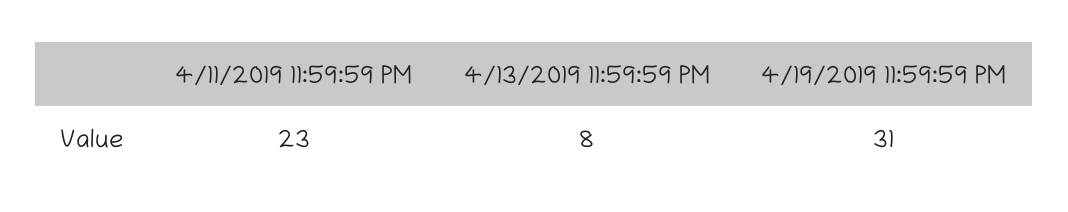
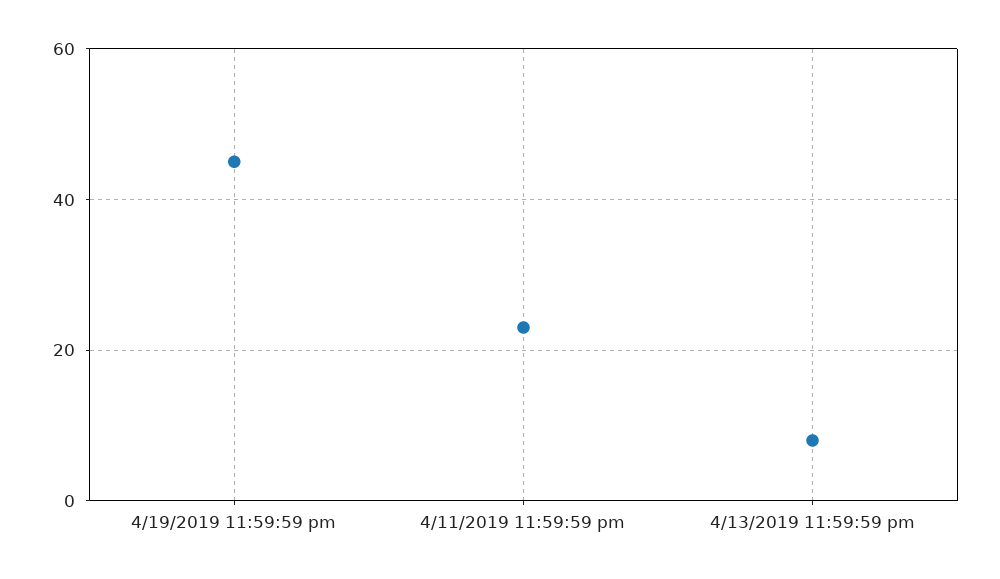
  {
    "4/11/2019 11:59:59 PM": 23,
    "4/13/2019 11:59:59 PM": 8,
-   "4/19/2019 11:59:59 PM": 31
+   "4/19/2019 11:59:59 PM": 45
  }

